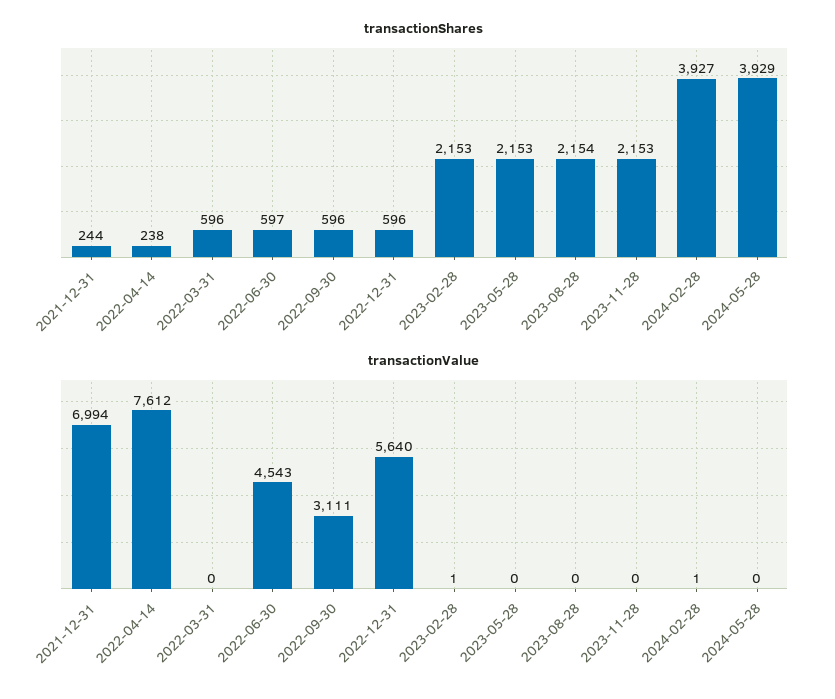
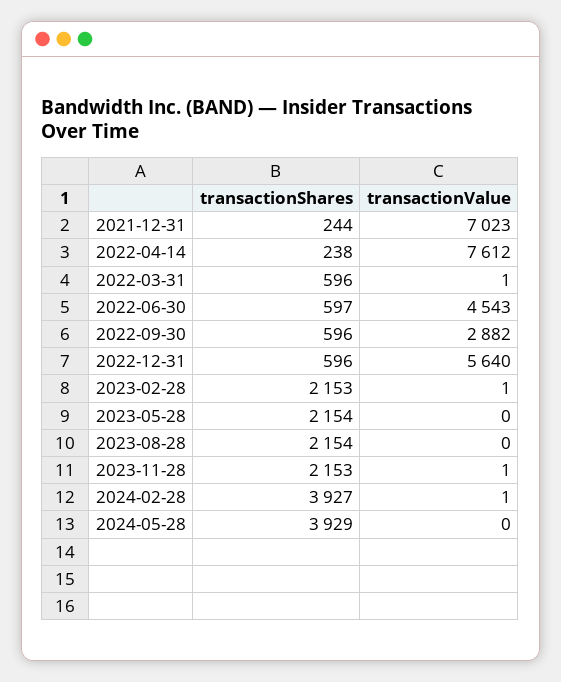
  {
    "transactionShares": {
      "2021-12-31": 244,
      "2022-04-14": 238,
      "2022-03-31": 596,
      "2022-06-30": 597,
      "2022-09-30": 596,
      "2022-12-31": 596,
      "2023-02-28": 2153,
-     "2023-05-28": 2153,
+     "2023-05-28": 2154,
      "2023-08-28": 2154,
      "2023-11-28": 2153,
      "2024-02-28": 3927,
      "2024-05-28": 3929
    },
    "transactionValue": {
-     "2021-12-31": 6994,
+     "2021-12-31": 7023,
      "2022-04-14": 7612,
-     "2022-03-31": 0,
+     "2022-03-31": 1,
      "2022-06-30": 4543,
-     "2022-09-30": 3111,
+     "2022-09-30": 2882,
      "2022-12-31": 5640,
      "2023-02-28": 1,
      "2023-05-28": 0,
      "2023-08-28": 0,
-     "2023-11-28": 0,
+     "2023-11-28": 1,
      "2024-02-28": 1,
      "2024-05-28": 0
    }
  }

